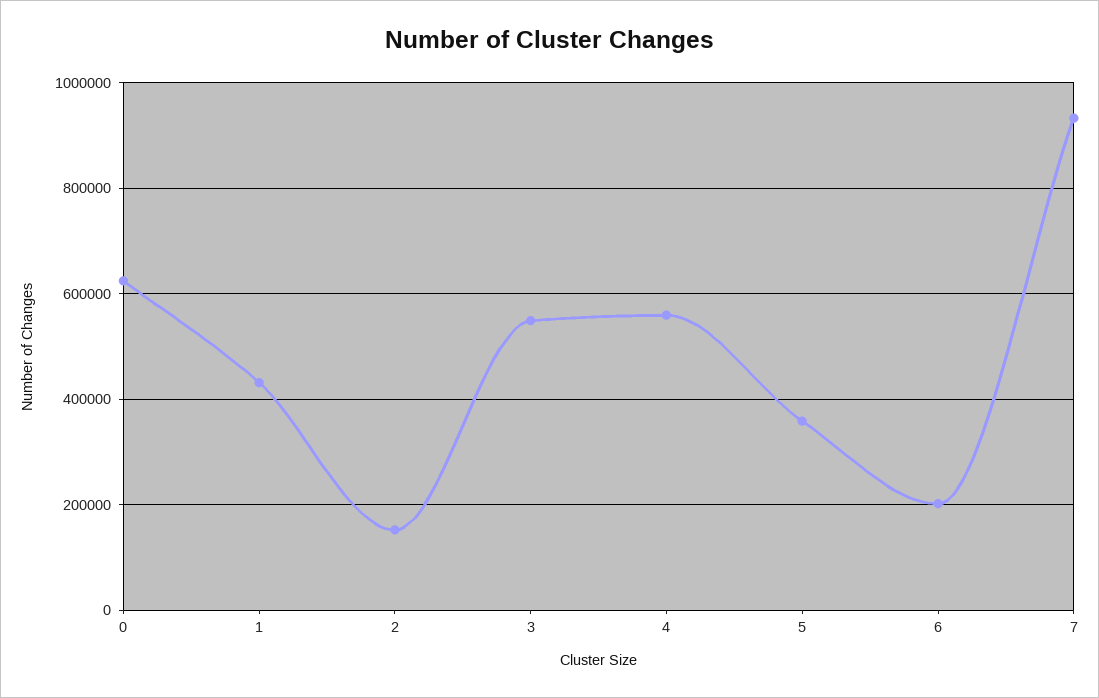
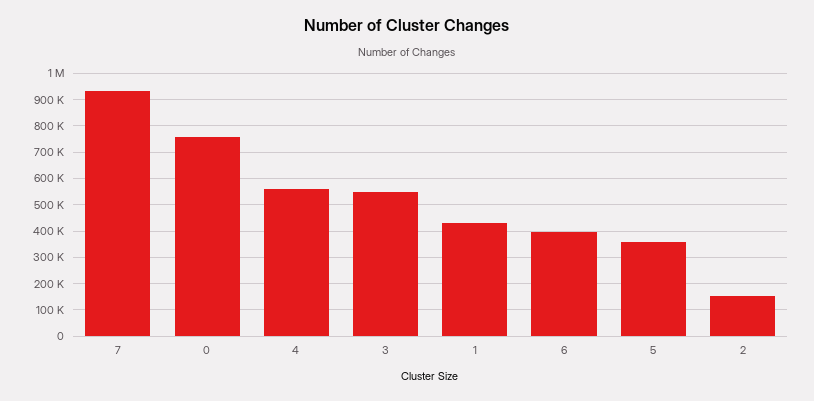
  {
-   "0": 620000,
+   "0": 750000,
    "1": 440000,
    "2": 160000,
    "3": 540000,
    "4": 560000,
    "5": 360000,
-   "6": 200000,
+   "6": 400000,
    "7": 940000
  }

